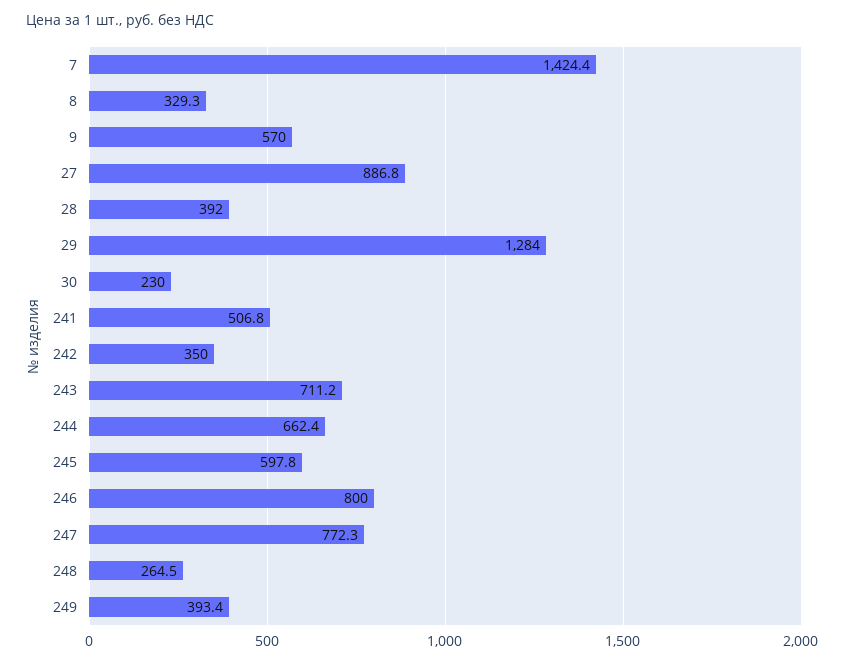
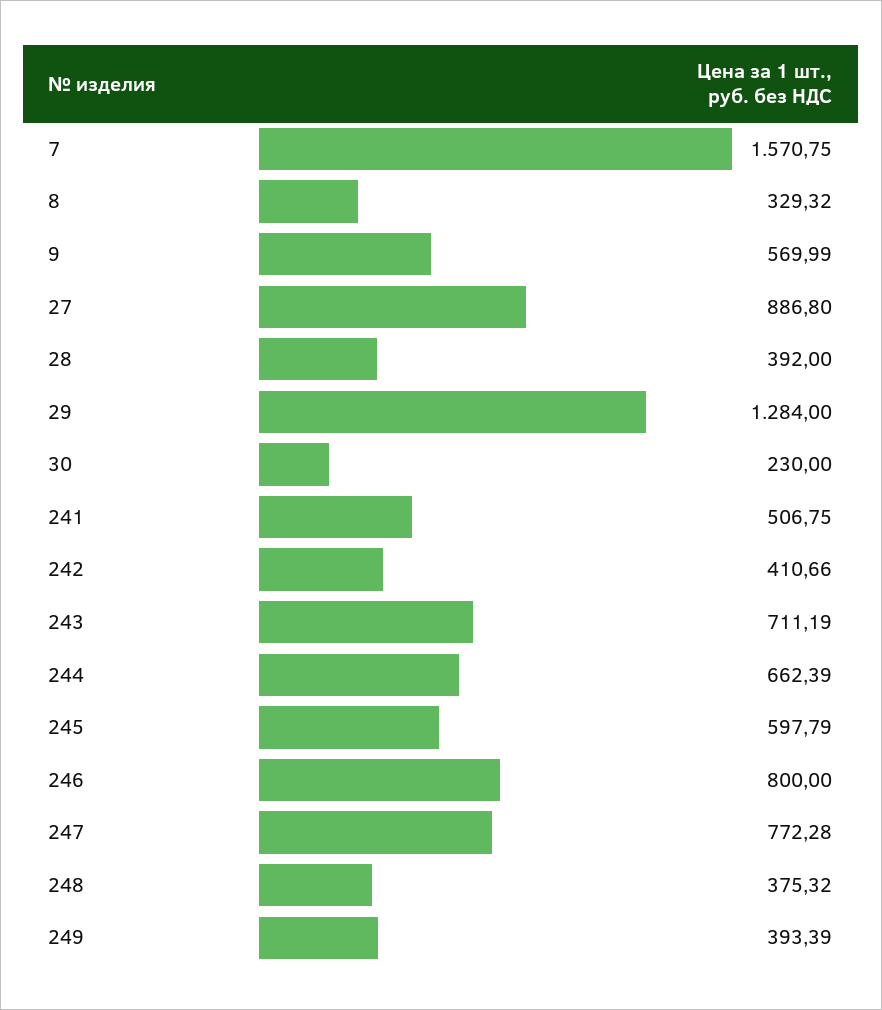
  {
-   "7": 1424.4,
+   "7": 1570.75,
    "8": 329.32,
    "9": 569.99,
    "27": 886.8,
    "28": 392,
    "29": 1284,
    "30": 230,
    "241": 506.75,
-   "242": 350,
+   "242": 410.66,
    "243": 711.19,
    "244": 662.39,
    "245": 597.79,
    "246": 800,
    "247": 772.28,
-   "248": 264.5,
+   "248": 375.32,
    "249": 393.39
  }

